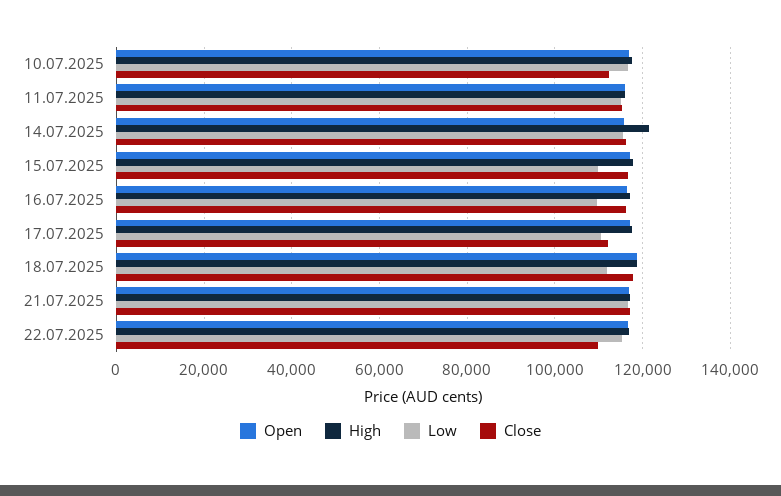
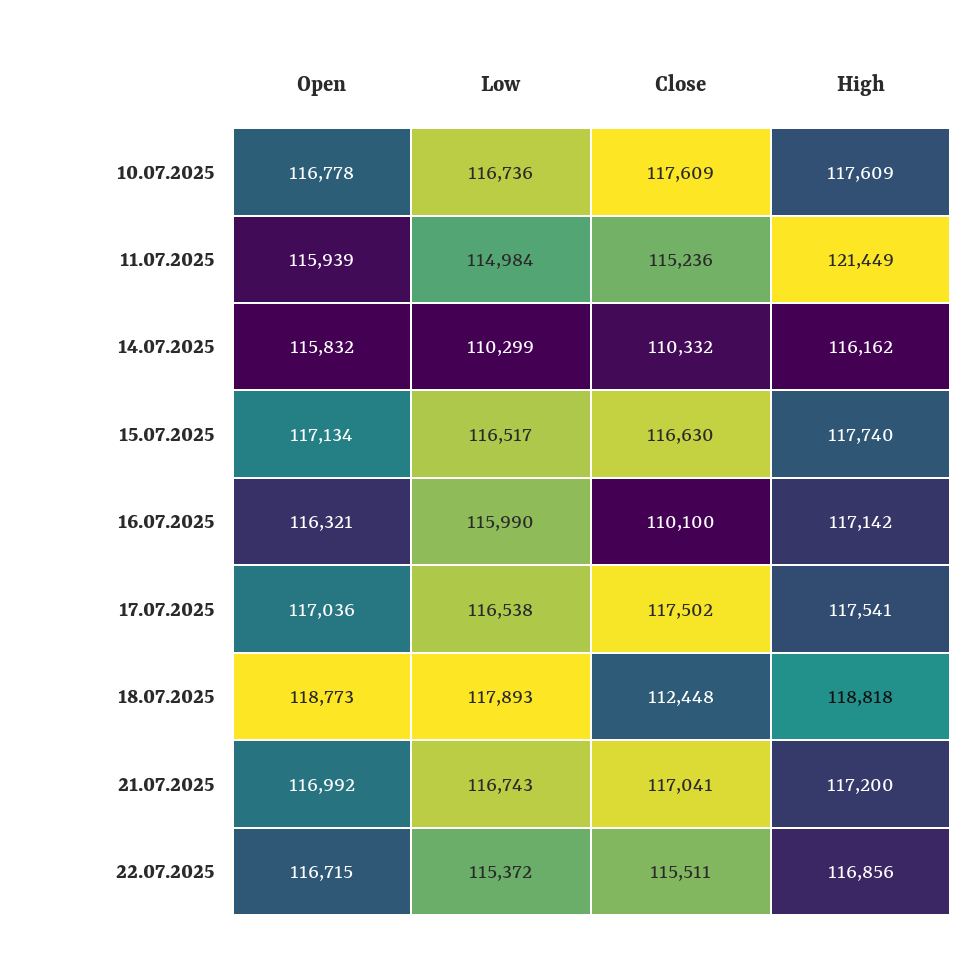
  {
    "Open": {
      "10.07.2025": 116778,
      "11.07.2025": 115939,
      "14.07.2025": 115832,
      "15.07.2025": 117134,
      "16.07.2025": 116321,
      "17.07.2025": 117036,
      "18.07.2025": 118773,
      "21.07.2025": 116992,
      "22.07.2025": 116715
    },
    "High": {
      "10.07.2025": 117609,
-     "11.07.2025": 116000,
+     "11.07.2025": 121449,
-     "14.07.2025": 122000,
+     "14.07.2025": 116162,
      "15.07.2025": 117740,
      "16.07.2025": 117142,
      "17.07.2025": 117541,
      "18.07.2025": 118818,
      "21.07.2025": 117200,
      "22.07.2025": 116856
    },
    "Low": {
      "10.07.2025": 116736,
      "11.07.2025": 114984,
-     "14.07.2025": 116000,
+     "14.07.2025": 110299,
-     "15.07.2025": 110000,
+     "15.07.2025": 116517,
-     "16.07.2025": 110000,
+     "16.07.2025": 115990,
-     "17.07.2025": 110000,
+     "17.07.2025": 116538,
-     "18.07.2025": 112000,
+     "18.07.2025": 117893,
      "21.07.2025": 116743,
      "22.07.2025": 115372
    },
    "Close": {
-     "10.07.2025": 112000,
+     "10.07.2025": 117609,
      "11.07.2025": 115236,
-     "14.07.2025": 116000,
+     "14.07.2025": 110332,
      "15.07.2025": 116630,
-     "16.07.2025": 116000,
+     "16.07.2025": 110100,
-     "17.07.2025": 112000,
+     "17.07.2025": 117502,
-     "18.07.2025": 118000,
+     "18.07.2025": 112448,
      "21.07.2025": 117041,
-     "22.07.2025": 110000
+     "22.07.2025": 115511
    }
  }

